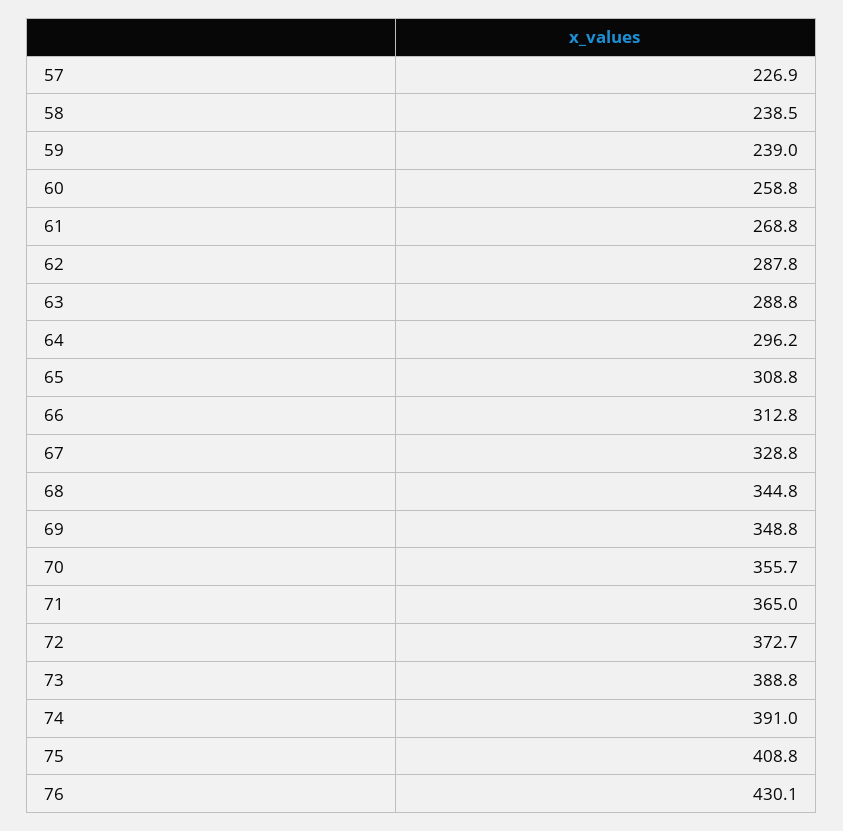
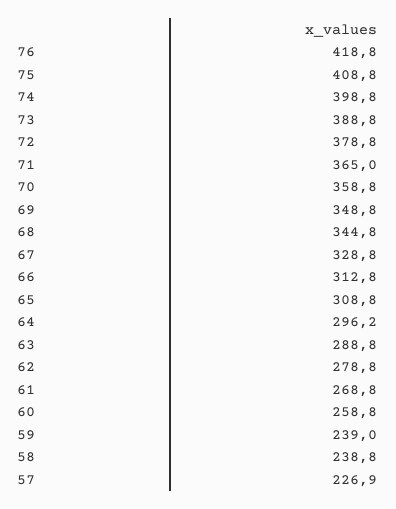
  {
    "57": 226.9,
-   "58": 238.5,
+   "58": 238.8,
    "59": 239,
    "60": 258.8,
    "61": 268.8,
-   "62": 287.8,
+   "62": 278.8,
    "63": 288.8,
    "64": 296.2,
    "65": 308.8,
    "66": 312.8,
    "67": 328.8,
    "68": 344.8,
    "69": 348.8,
-   "70": 355.7,
+   "70": 358.8,
    "71": 365,
-   "72": 372.7,
+   "72": 378.8,
    "73": 388.8,
-   "74": 391,
+   "74": 398.8,
    "75": 408.8,
-   "76": 430.1
+   "76": 418.8
  }

